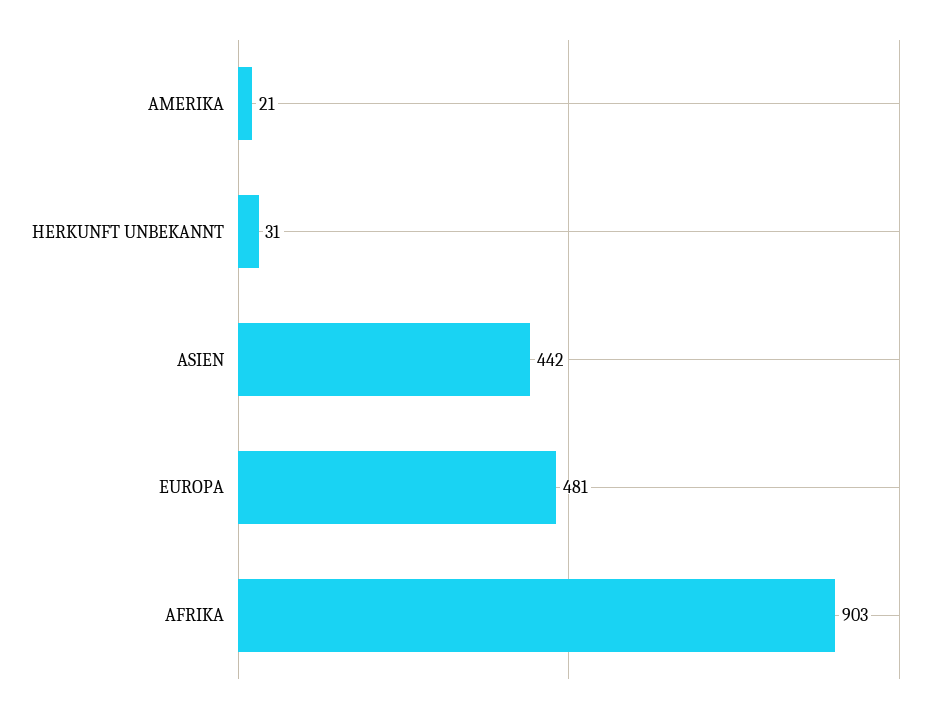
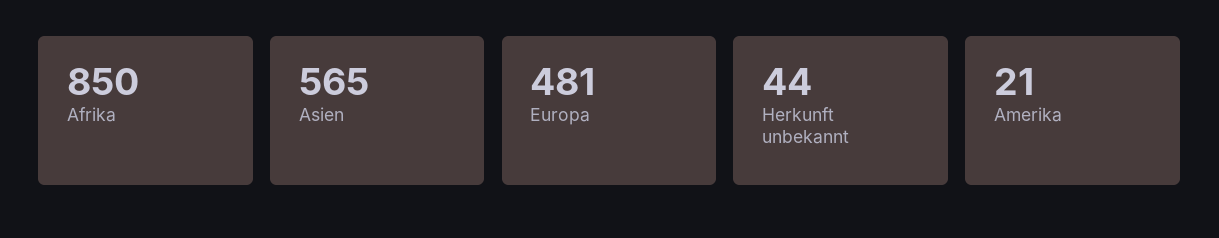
  {
    "AMERIKA": 21,
-   "HERKUNFT UNBEKANNT": 31,
+   "HERKUNFT UNBEKANNT": 44,
-   "ASIEN": 442,
+   "ASIEN": 565,
    "EUROPA": 481,
-   "AFRIKA": 903
+   "AFRIKA": 850
  }

